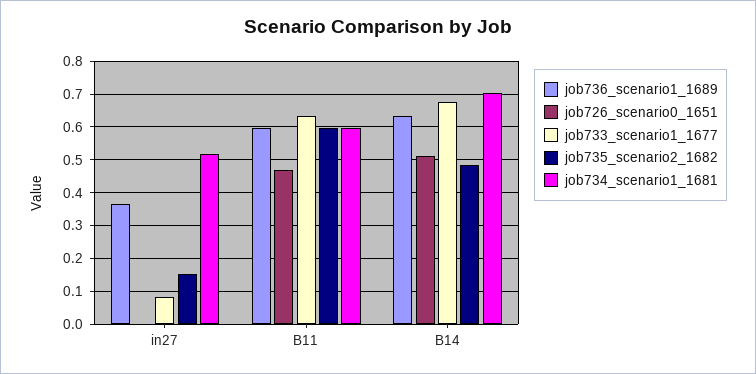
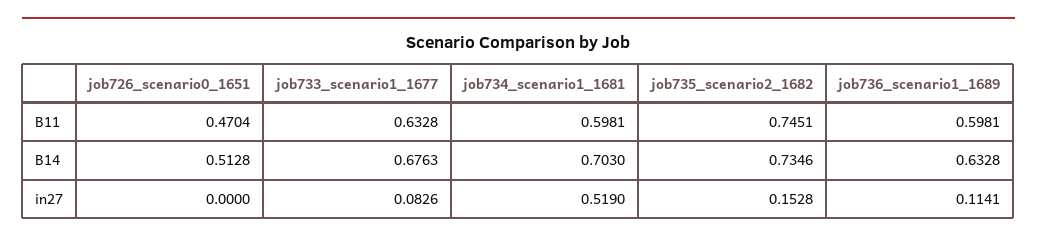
  {
    "job736_scenario1_1689": {
-     "in27": 0.36,
+     "in27": 0.1141,
      "B11": 0.5981,
      "B14": 0.6328
    },
    "job726_scenario0_1651": {
      "in27": 0,
      "B11": 0.4704,
      "B14": 0.5128
    },
    "job733_scenario1_1677": {
      "in27": 0.0826,
      "B11": 0.6328,
      "B14": 0.6763
    },
    "job735_scenario2_1682": {
      "in27": 0.1528,
-     "B11": 0.6,
+     "B11": 0.7451,
-     "B14": 0.48
+     "B14": 0.7346
    },
    "job734_scenario1_1681": {
      "in27": 0.519,
      "B11": 0.5981,
      "B14": 0.703
    }
  }

